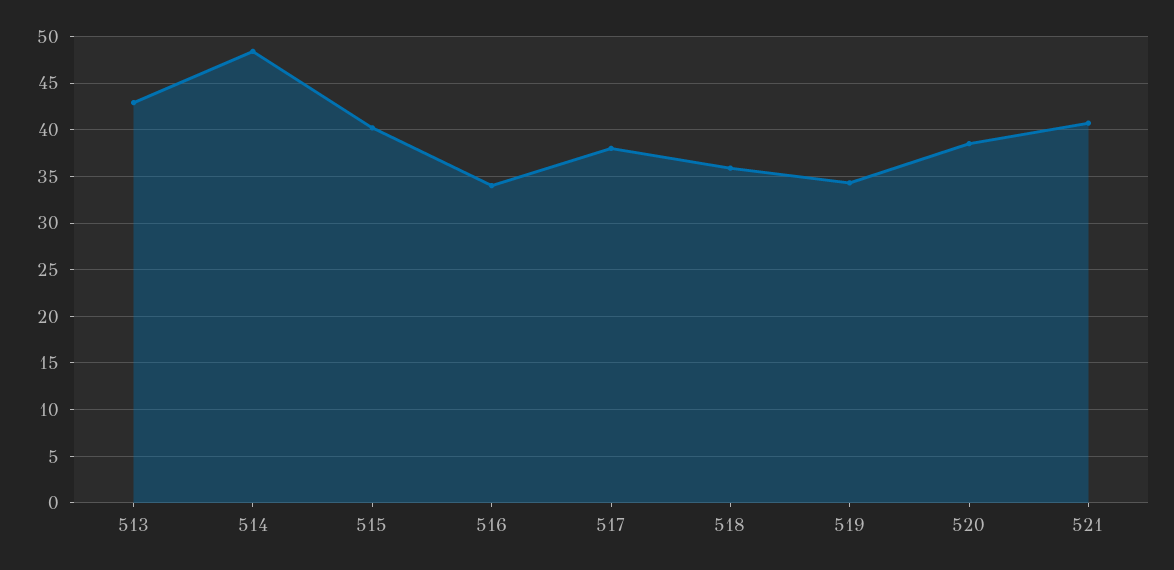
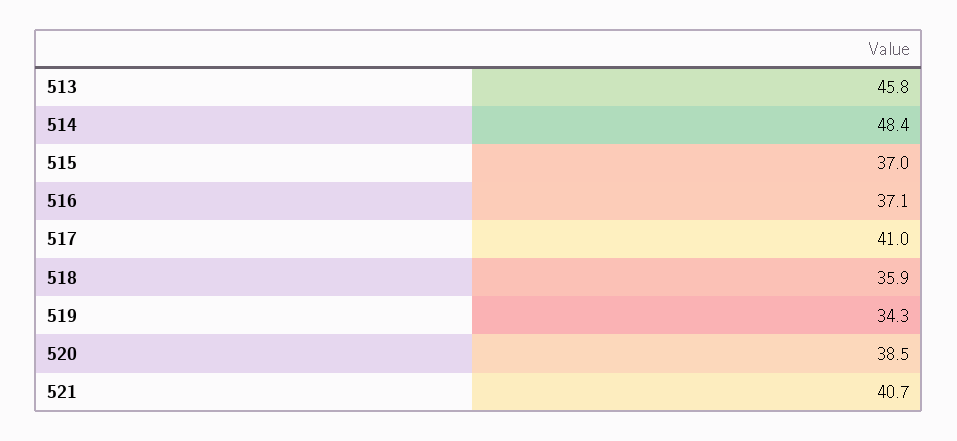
  {
-   "513": 43,
+   "513": 45.8,
    "514": 48.4,
-   "515": 40,
+   "515": 37,
-   "516": 34,
+   "516": 37.1,
-   "517": 38,
+   "517": 41,
    "518": 35.9,
    "519": 34.3,
    "520": 38.5,
    "521": 40.7
  }

